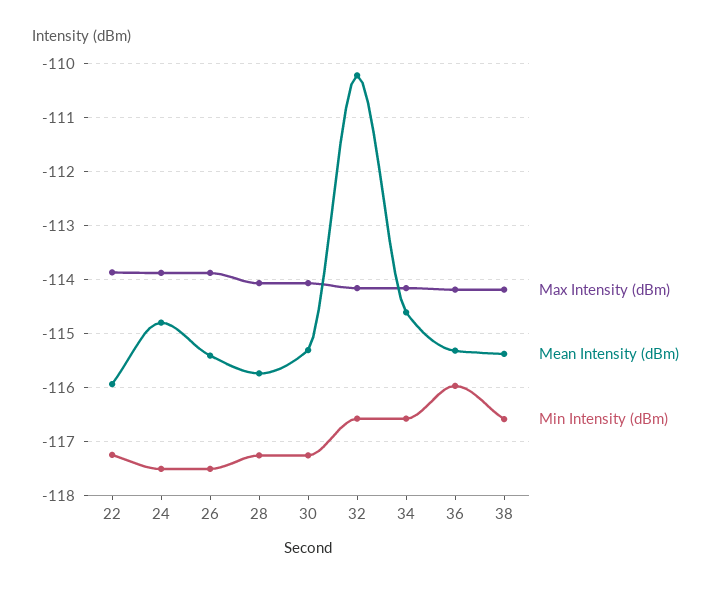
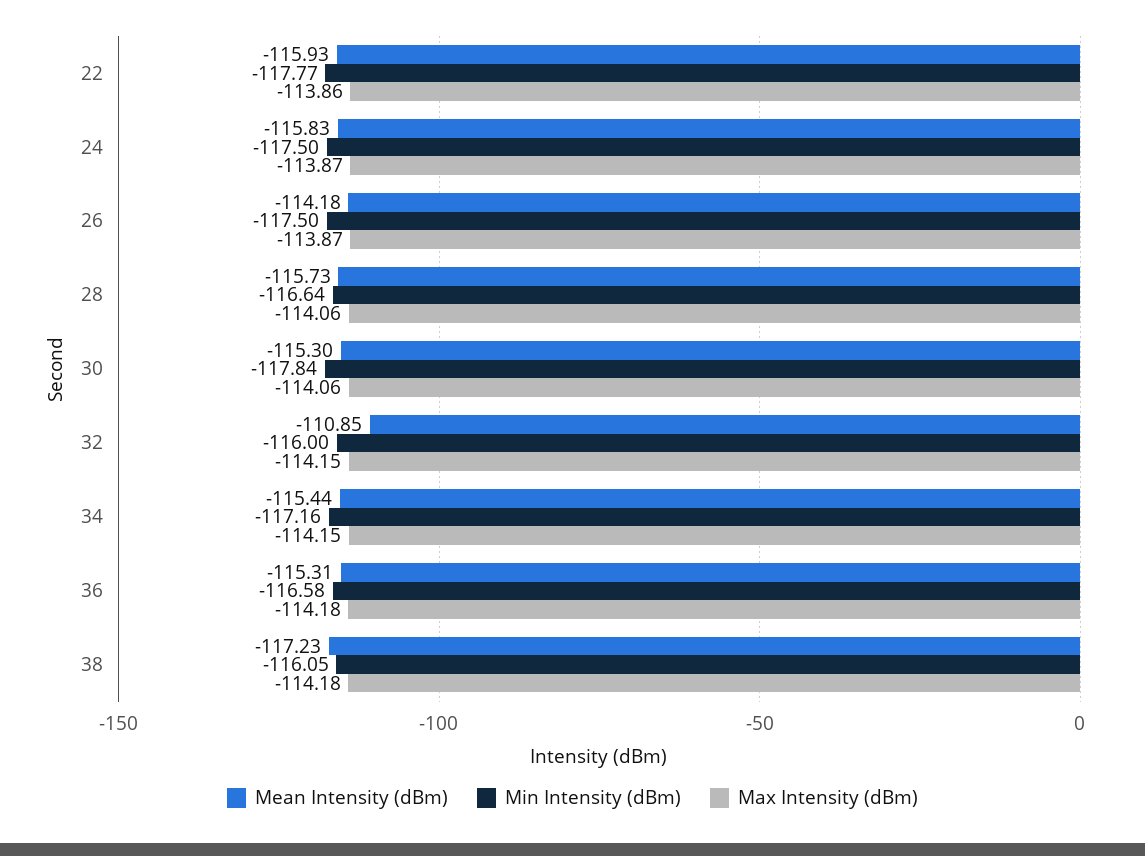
  {
    "Max Intensity (dBm)": {
      "22": -113.86,
      "24": -113.87,
      "26": -113.87,
      "28": -114.06,
      "30": -114.06,
      "32": -114.15,
      "34": -114.15,
      "36": -114.18,
      "38": -114.18
    },
    "Mean Intensity (dBm)": {
      "22": -115.93,
-     "24": -114.8,
+     "24": -115.83,
-     "26": -115.4,
+     "26": -114.18,
      "28": -115.73,
      "30": -115.3,
-     "32": -110.2,
+     "32": -110.85,
-     "34": -114.6,
+     "34": -115.44,
      "36": -115.31,
-     "38": -115.4
+     "38": -117.23
    },
    "Min Intensity (dBm)": {
-     "22": -117.2,
+     "22": -117.77,
      "24": -117.5,
      "26": -117.5,
-     "28": -117.2,
+     "28": -116.64,
-     "30": -117.2,
+     "30": -117.84,
-     "32": -116.6,
+     "32": -116,
-     "34": -116.6,
+     "34": -117.16,
-     "36": -116,
+     "36": -116.58,
-     "38": -116.6
+     "38": -116.05
    }
  }

